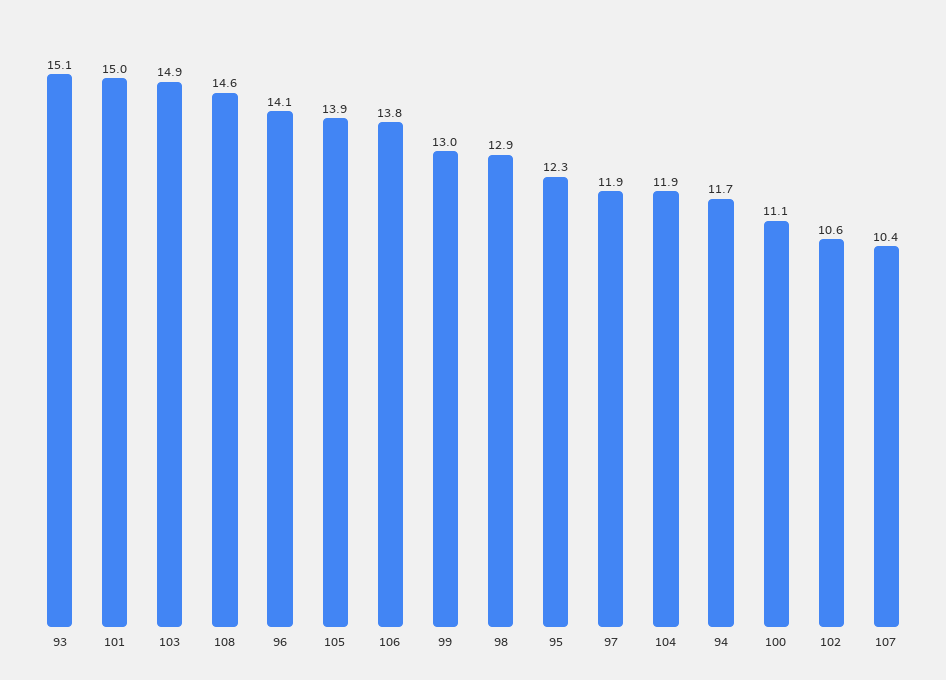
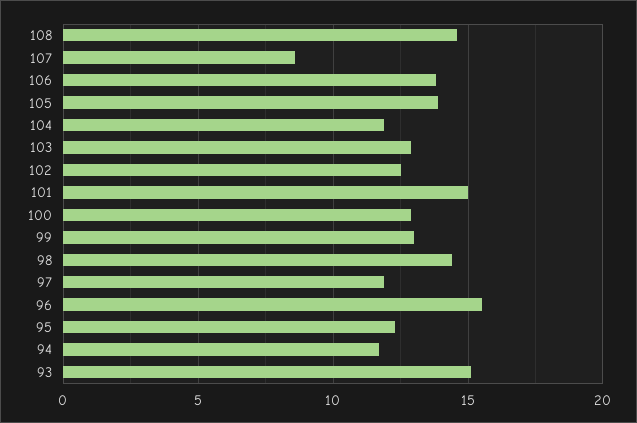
  {
    "93": 15.1,
    "101": 15,
-   "103": 14.9,
+   "103": 13,
    "108": 14.6,
-   "96": 14.1,
+   "96": 15.5,
    "105": 13.9,
    "106": 13.8,
    "99": 13,
-   "98": 12.9,
+   "98": 14.5,
    "95": 12.3,
    "97": 11.9,
    "104": 11.9,
    "94": 11.7,
-   "100": 11.1,
+   "100": 13,
-   "102": 10.6,
+   "102": 12.5,
-   "107": 10.4
+   "107": 8.5
  }

